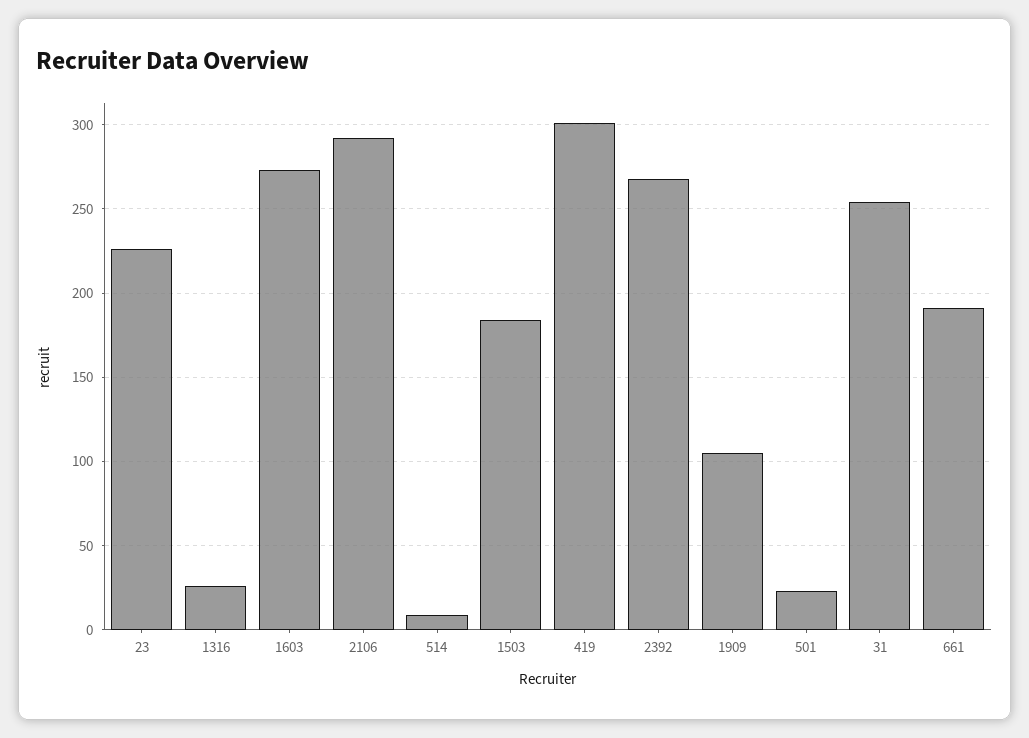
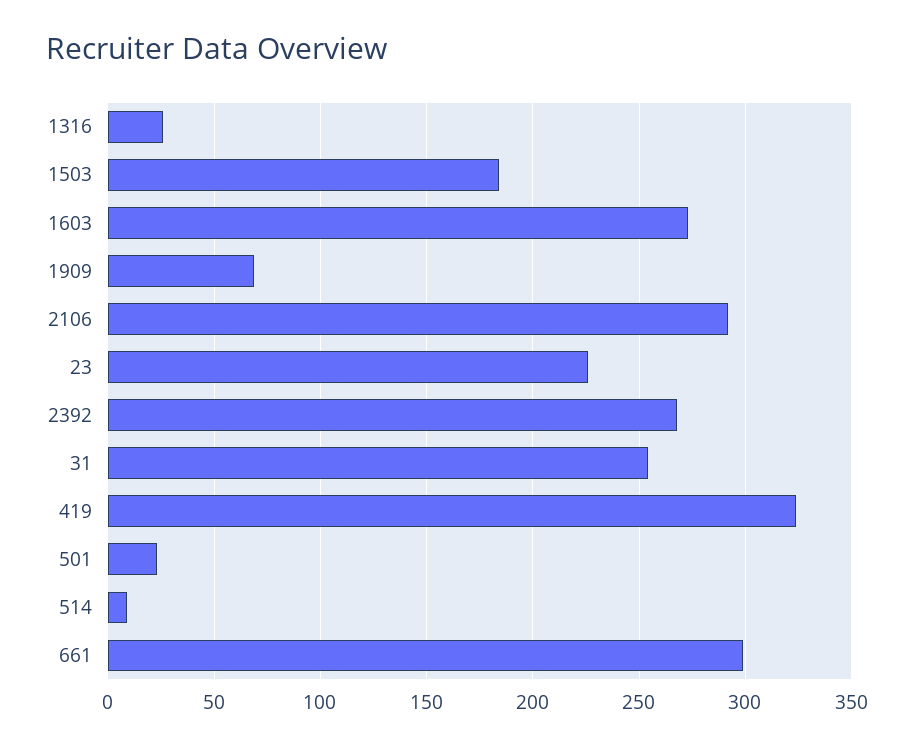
  {
    "23": 225,
    "1316": 25,
    "1603": 275,
    "2106": 290,
    "514": 10,
    "1503": 185,
-   "419": 300,
+   "419": 325,
    "2392": 270,
-   "1909": 105,
+   "1909": 70,
    "501": 25,
    "31": 255,
-   "661": 190
+   "661": 300
  }

